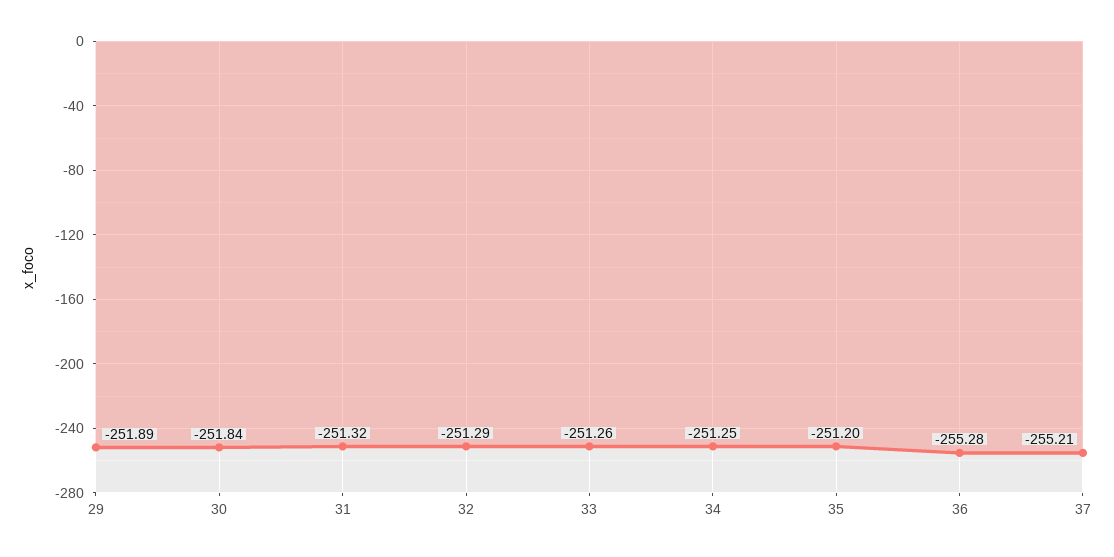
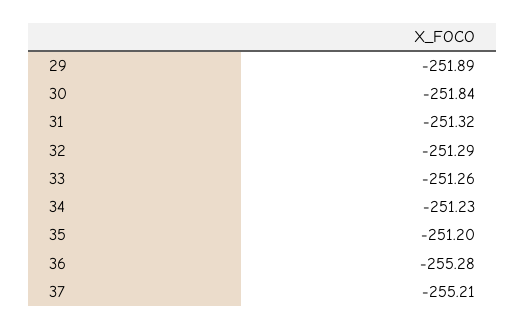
  {
    "29": -251.89,
    "30": -251.84,
    "31": -251.32,
    "32": -251.29,
    "33": -251.26,
-   "34": -251.25,
+   "34": -251.23,
    "35": -251.2,
    "36": -255.28,
    "37": -255.21
  }

